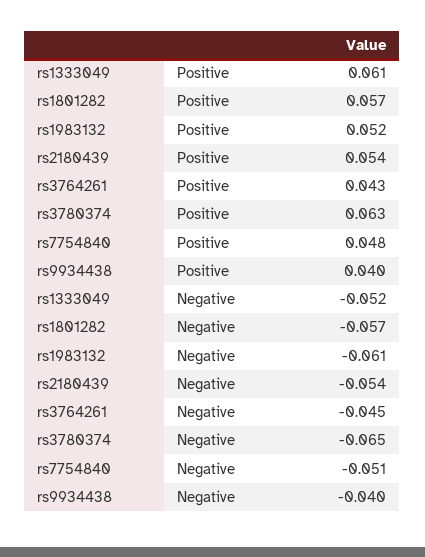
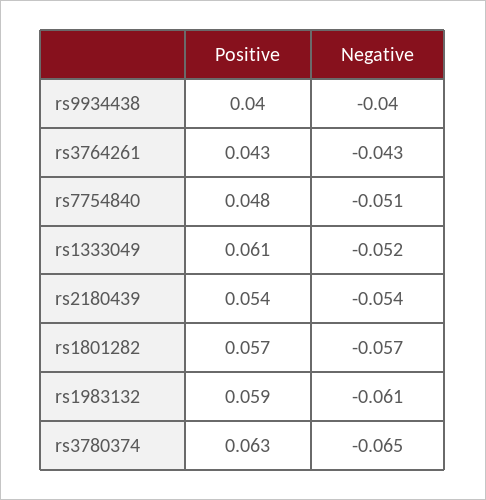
  {
    "rs1333049": {
      "Positive": 0.061,
      "Negative": -0.052
    },
    "rs1801282": {
      "Positive": 0.057,
      "Negative": -0.057
    },
    "rs1983132": {
-     "Positive": 0.052,
+     "Positive": 0.059,
      "Negative": -0.061
    },
    "rs2180439": {
      "Positive": 0.054,
      "Negative": -0.054
    },
    "rs3764261": {
      "Positive": 0.043,
-     "Negative": -0.045
+     "Negative": -0.043
    },
    "rs3780374": {
      "Positive": 0.063,
      "Negative": -0.065
    },
    "rs7754840": {
      "Positive": 0.048,
      "Negative": -0.051
    },
    "rs9934438": {
      "Positive": 0.04,
      "Negative": -0.04
    }
  }

